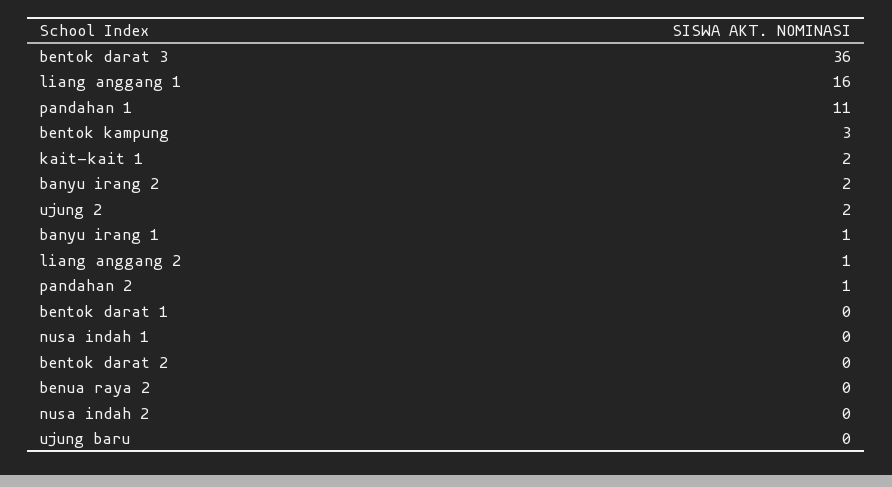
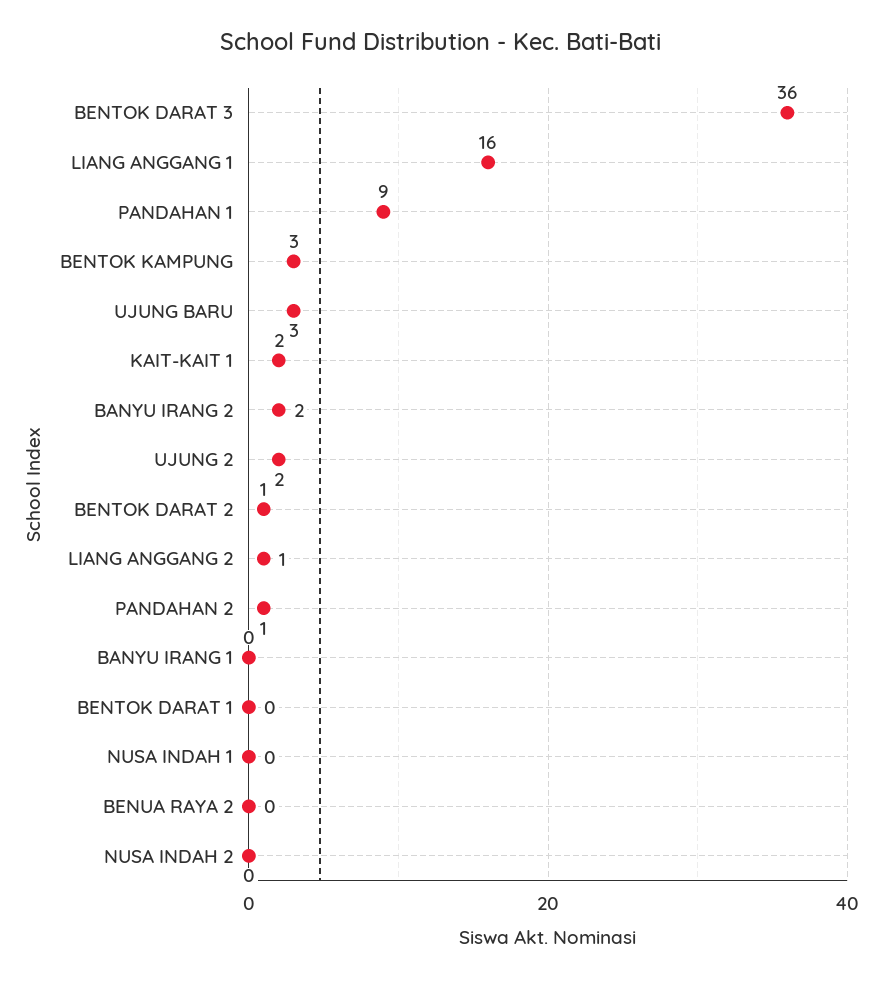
  {
    "bentok darat 3": 36,
    "liang anggang 1": 16,
-   "pandahan 1": 11,
+   "pandahan 1": 9,
    "bentok kampung": 3,
    "kait-kait 1": 2,
    "banyu irang 2": 2,
    "ujung 2": 2,
-   "banyu irang 1": 1,
+   "banyu irang 1": 0,
    "liang anggang 2": 1,
    "pandahan 2": 1,
    "bentok darat 1": 0,
    "nusa indah 1": 0,
-   "bentok darat 2": 0,
+   "bentok darat 2": 1,
    "benua raya 2": 0,
    "nusa indah 2": 0,
-   "ujung baru": 0
+   "ujung baru": 3
  }

